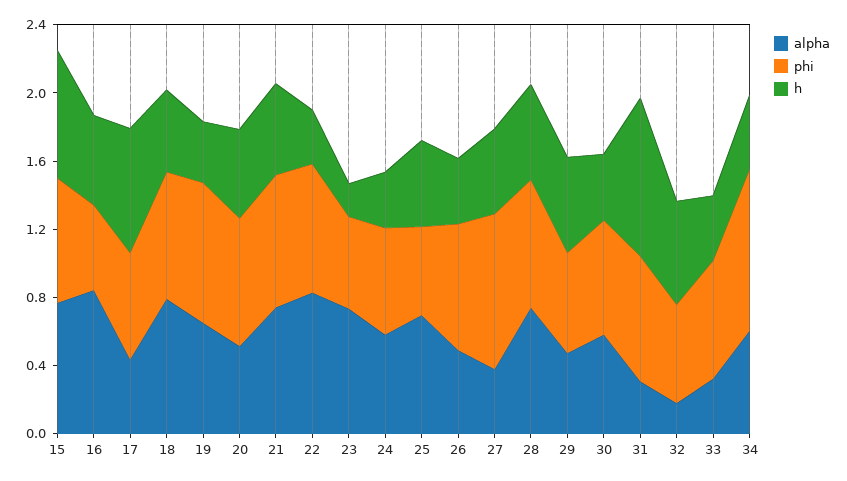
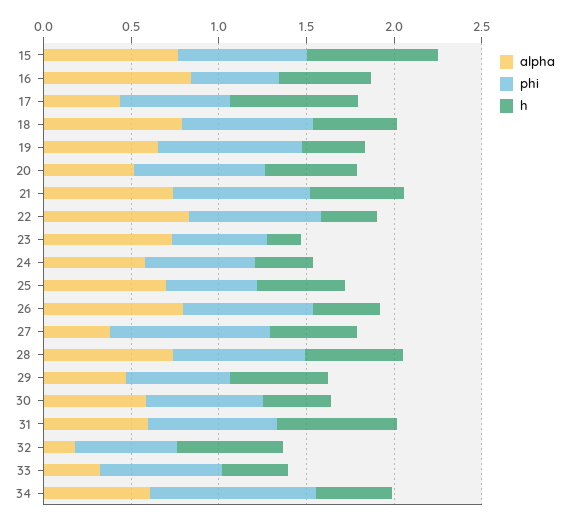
  {
    "alpha": {
      "15": 0.8,
      "16": 0.8,
      "17": 0.4,
      "18": 0.8,
      "19": 0.7,
      "20": 0.5,
      "21": 0.7,
      "22": 0.8,
      "23": 0.7,
      "24": 0.6,
      "25": 0.7,
-     "26": 0.5,
+     "26": 0.8,
      "27": 0.4,
      "28": 0.7,
      "29": 0.5,
      "30": 0.6,
-     "31": 0.3,
+     "31": 0.6,
      "32": 0.2,
      "33": 0.3,
      "34": 0.6
    },
    "phi": {
      "15": 0.7,
      "16": 0.5,
      "17": 0.6,
      "18": 0.7,
      "19": 0.8,
      "20": 0.8,
      "21": 0.8,
      "22": 0.8,
      "23": 0.5,
      "24": 0.6,
      "25": 0.5,
      "26": 0.7,
      "27": 0.9,
      "28": 0.8,
      "29": 0.6,
      "30": 0.7,
      "31": 0.7,
      "32": 0.6,
      "33": 0.7,
      "34": 0.9
    },
    "h": {
      "15": 0.7,
      "16": 0.5,
      "17": 0.7,
      "18": 0.5,
      "19": 0.4,
      "20": 0.5,
      "21": 0.5,
      "22": 0.3,
      "23": 0.2,
      "24": 0.3,
      "25": 0.5,
      "26": 0.4,
      "27": 0.5,
      "28": 0.6,
      "29": 0.6,
      "30": 0.4,
-     "31": 0.9,
+     "31": 0.7,
      "32": 0.6,
      "33": 0.4,
      "34": 0.4
    }
  }

